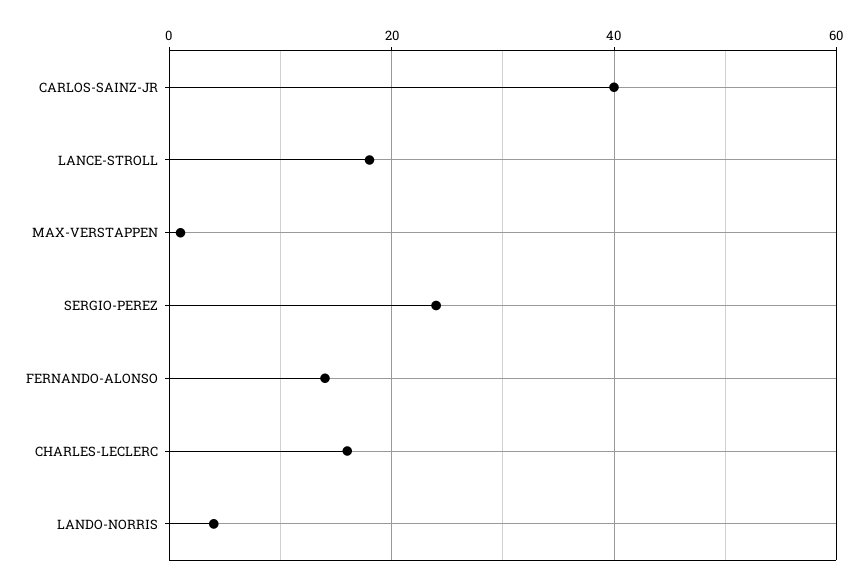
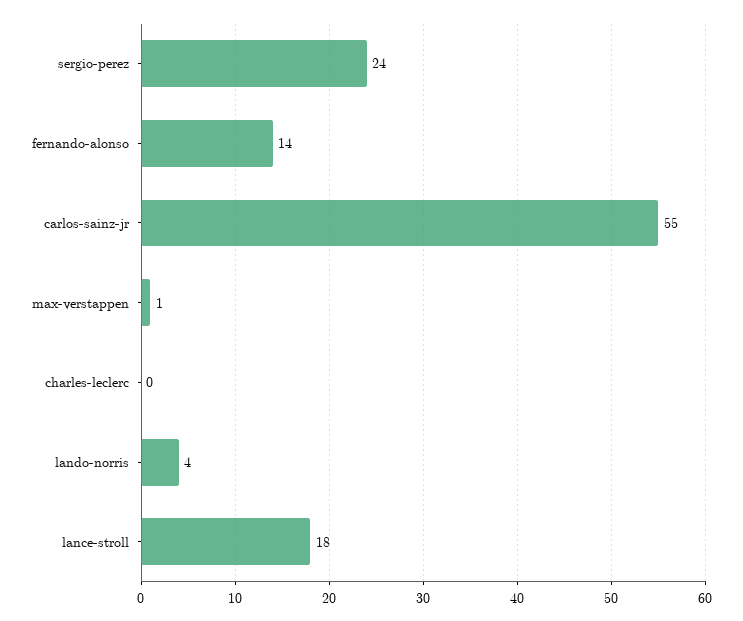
  {
-   "CARLOS-SAINZ-JR": 40,
+   "CARLOS-SAINZ-JR": 55,
    "LANCE-STROLL": 18,
    "MAX-VERSTAPPEN": 1,
    "SERGIO-PEREZ": 24,
    "FERNANDO-ALONSO": 14,
-   "CHARLES-LECLERC": 15,
+   "CHARLES-LECLERC": 0,
    "LANDO-NORRIS": 4
  }

